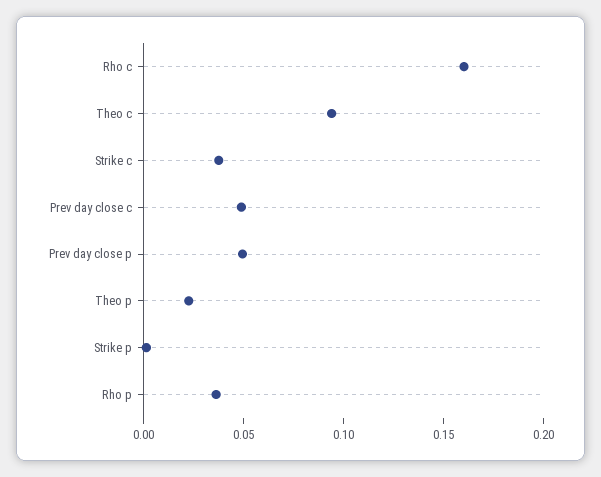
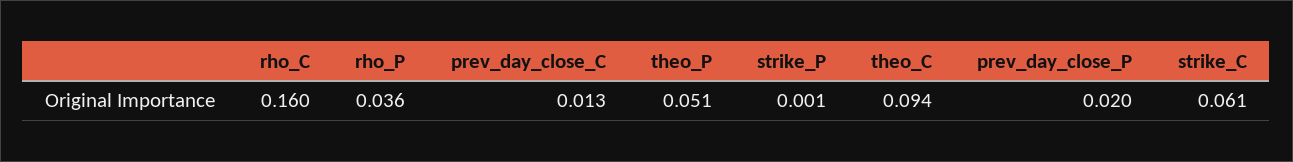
  {
    "Rho c": 0.16,
    "Theo c": 0.094,
-   "Strike c": 0.04,
+   "Strike c": 0.061,
-   "Prev day close c": 0.05,
+   "Prev day close c": 0.013,
-   "Prev day close p": 0.05,
+   "Prev day close p": 0.02,
-   "Theo p": 0.02,
+   "Theo p": 0.051,
    "Strike p": 0.001,
    "Rho p": 0.036
  }

